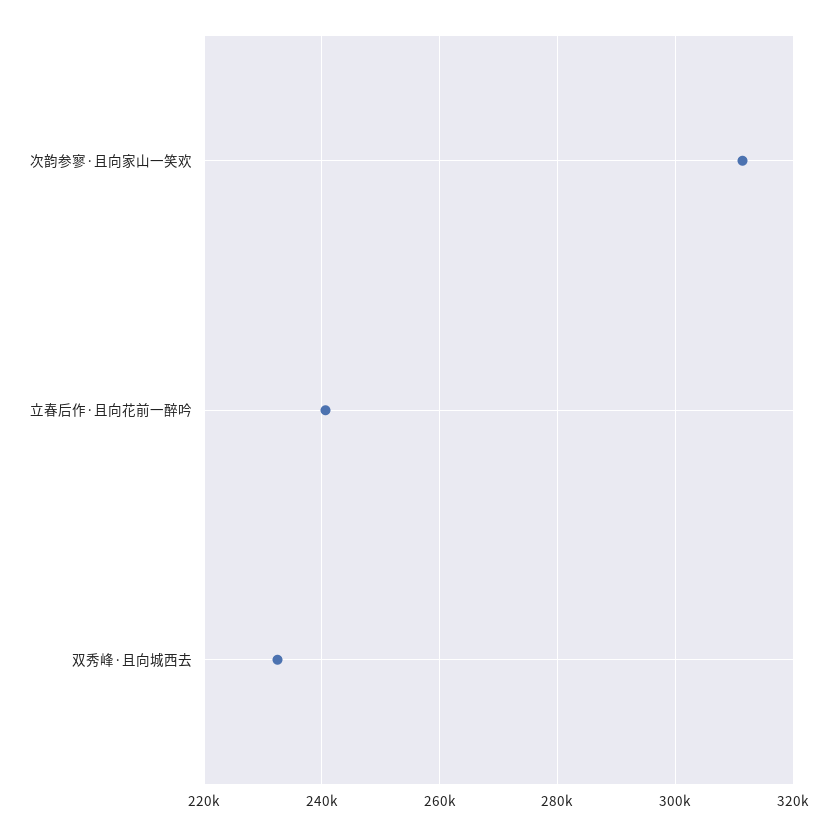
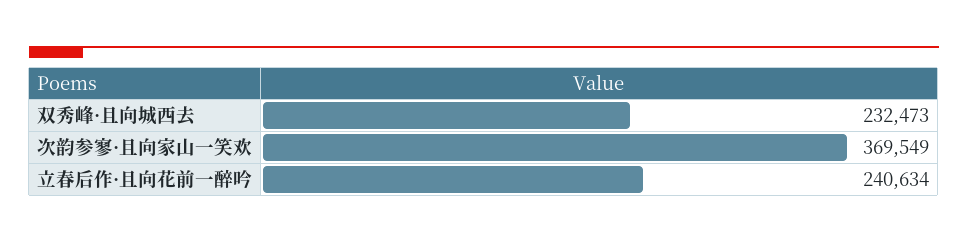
  {
-   "次韵参寥·且向家山一笑欢": 312000,
+   "次韵参寥·且向家山一笑欢": 369549,
    "立春后作·且向花前一醉吟": 240634,
    "双秀峰·且向城西去": 232473
  }

